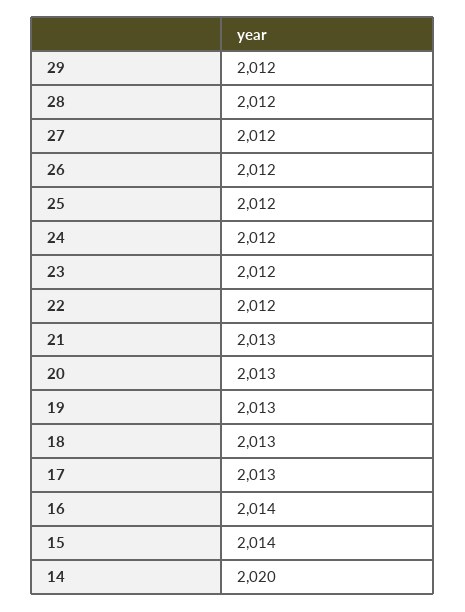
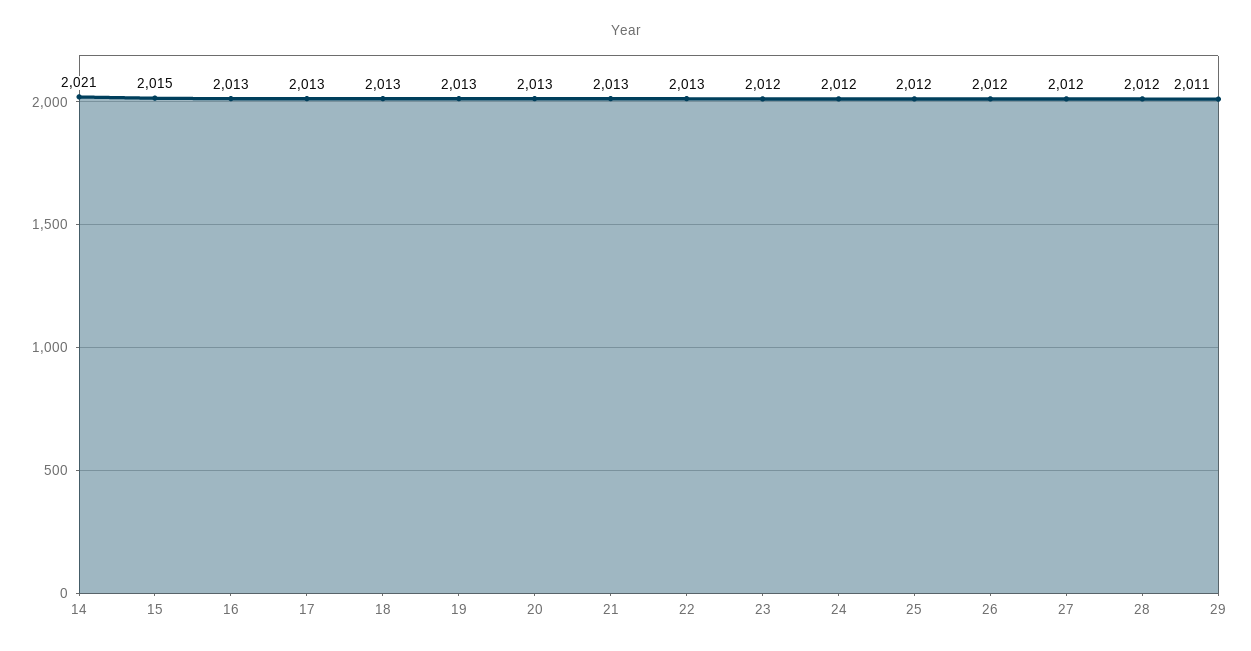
  {
-   "29": 2012,
+   "29": 2011,
    "28": 2012,
    "27": 2012,
    "26": 2012,
    "25": 2012,
    "24": 2012,
    "23": 2012,
-   "22": 2012,
+   "22": 2013,
    "21": 2013,
    "20": 2013,
    "19": 2013,
    "18": 2013,
    "17": 2013,
-   "16": 2014,
+   "16": 2013,
-   "15": 2014,
+   "15": 2015,
-   "14": 2020
+   "14": 2021
  }

